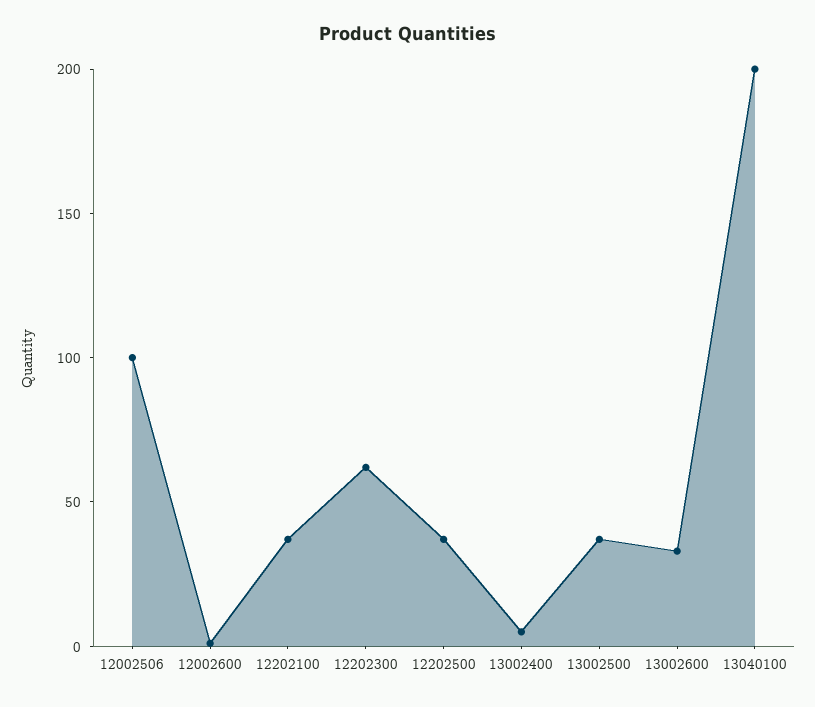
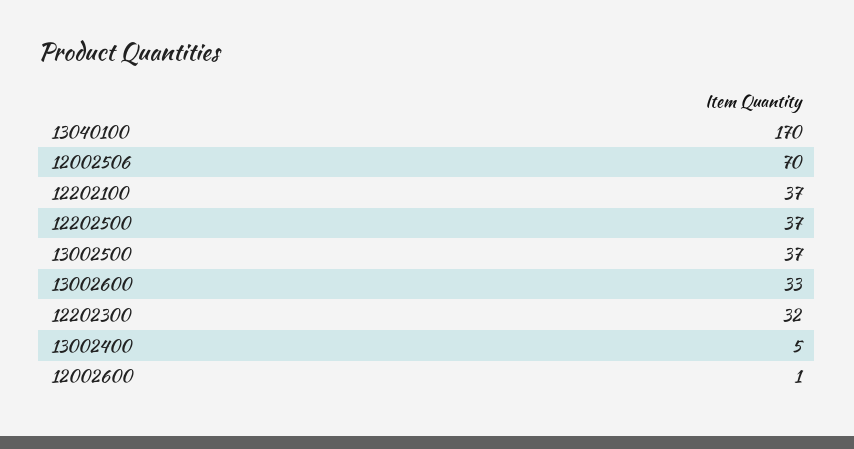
  {
-   "12002506": 100,
+   "12002506": 70,
    "12002600": 1,
    "12202100": 37,
-   "12202300": 60,
+   "12202300": 32,
    "12202500": 37,
    "13002400": 5,
    "13002500": 37,
    "13002600": 33,
-   "13040100": 200
+   "13040100": 170
  }

